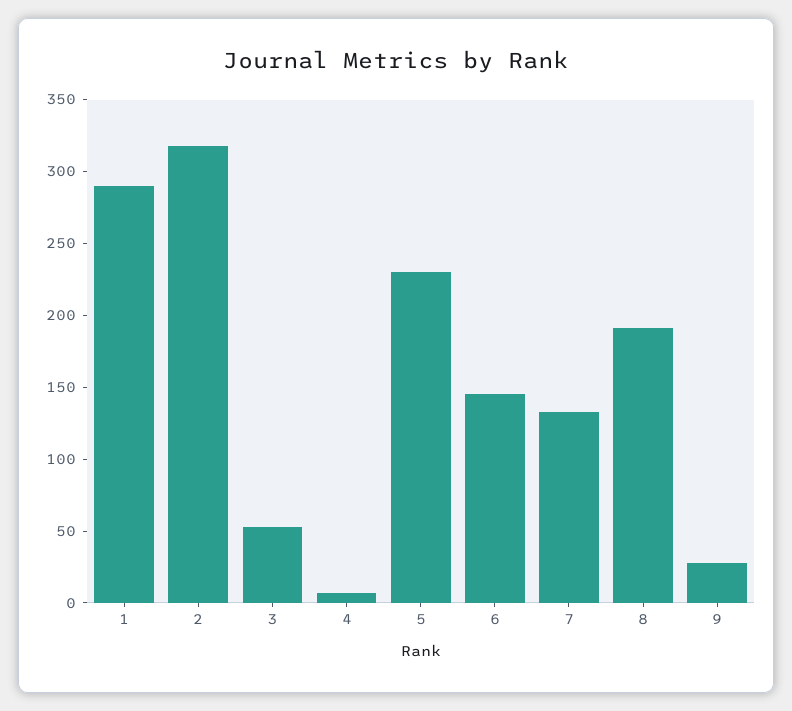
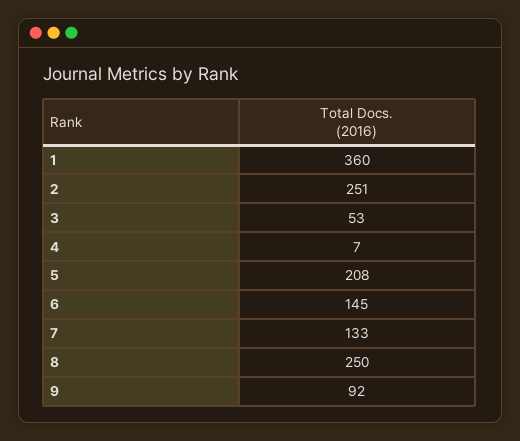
  {
-   "1": 290,
+   "1": 360,
-   "2": 320,
+   "2": 251,
    "3": 53,
    "4": 7,
-   "5": 230,
+   "5": 208,
    "6": 145,
    "7": 133,
-   "8": 190,
+   "8": 250,
-   "9": 30
+   "9": 92
  }

